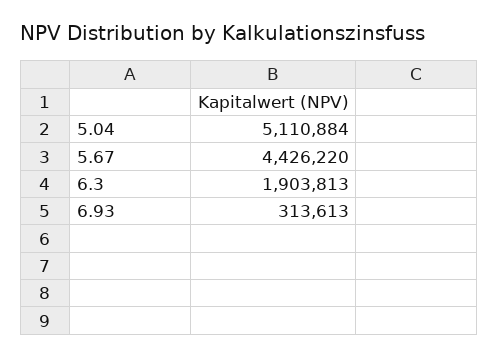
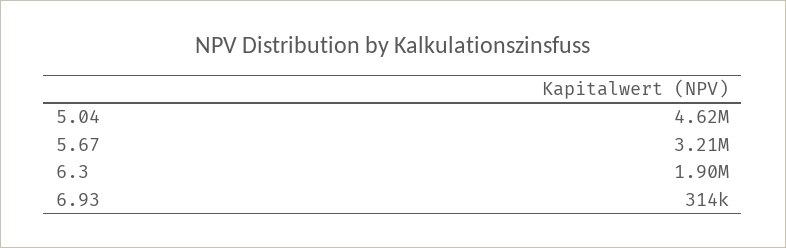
  {
-   "5.04": 5110884,
+   "5.04": 4620000,
-   "5.67": 4426220,
+   "5.67": 3210000,
    "6.3": 1903813,
    "6.93": 313613
  }

